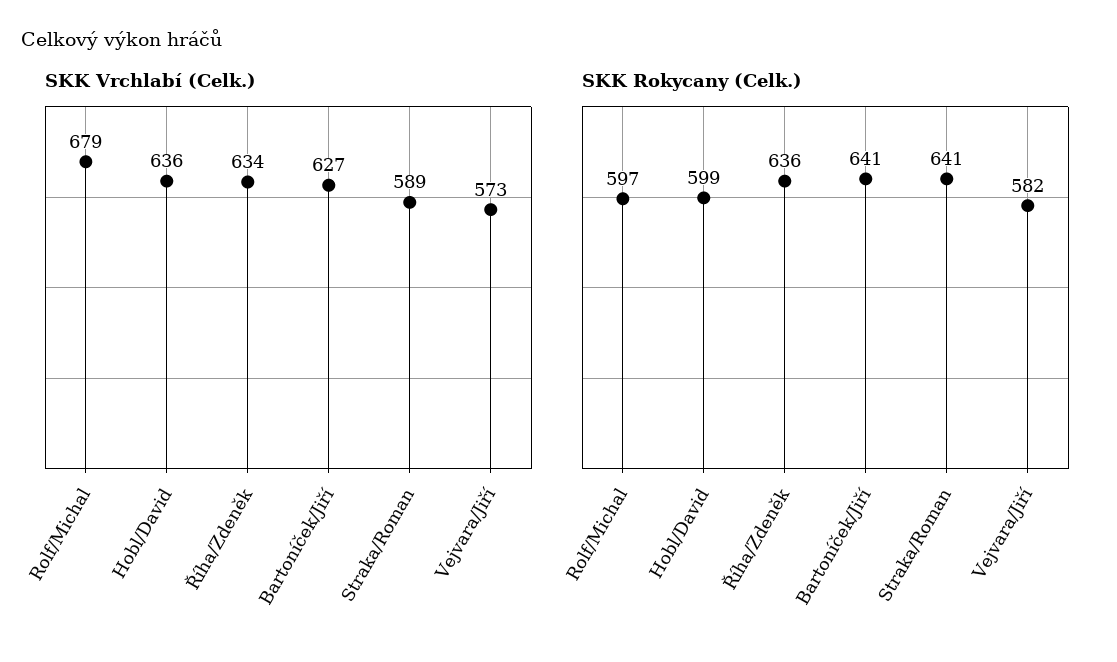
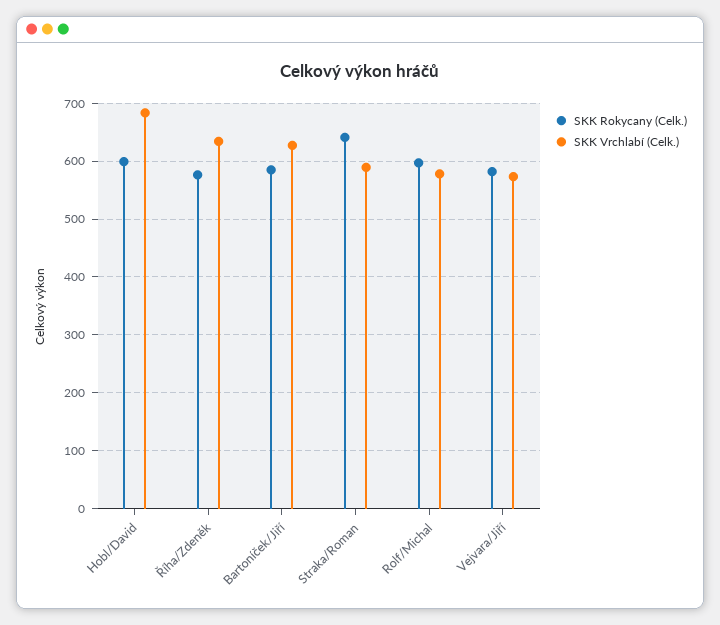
  {
    "SKK Vrchlabí (Celk.)": {
-     "Rolf/Michal": 679,
+     "Rolf/Michal": 580,
-     "Hobl/David": 636,
+     "Hobl/David": 680,
      "Říha/Zdeněk": 634,
      "Bartoníček/Jiří": 627,
      "Straka/Roman": 589,
      "Vejvara/Jiří": 573
    },
    "SKK Rokycany (Celk.)": {
      "Rolf/Michal": 597,
      "Hobl/David": 599,
-     "Říha/Zdeněk": 636,
+     "Říha/Zdeněk": 580,
-     "Bartoníček/Jiří": 641,
+     "Bartoníček/Jiří": 580,
      "Straka/Roman": 641,
      "Vejvara/Jiří": 582
    }
  }

